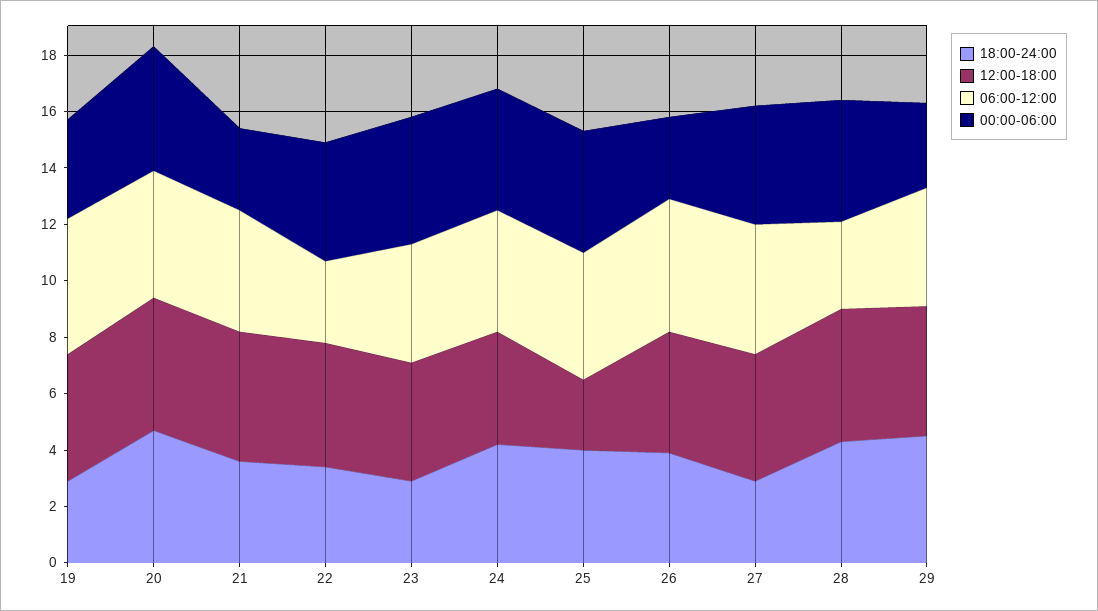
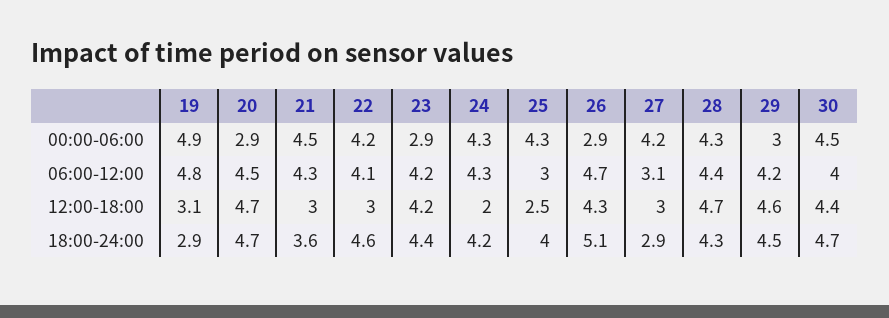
  {
    "18:00-24:00": {
      "19": 2.9,
      "20": 4.7,
      "21": 3.6,
-     "22": 3.5,
+     "22": 4.6,
-     "23": 3,
+     "23": 4.4,
      "24": 4.2,
      "25": 4,
-     "26": 4,
+     "26": 5.1,
      "27": 2.9,
      "28": 4.3,
-     "29": 4.5
+     "29": 4.5,
+     "30": 4.7
    },
    "12:00-18:00": {
-     "19": 4.5,
+     "19": 3.1,
      "20": 4.7,
-     "21": 4.5,
+     "21": 3,
-     "22": 4.5,
+     "22": 3,
      "23": 4.2,
-     "24": 4,
+     "24": 2,
      "25": 2.5,
      "26": 4.3,
-     "27": 4.5,
+     "27": 3,
      "28": 4.7,
-     "29": 4.6
+     "29": 4.6,
+     "30": 4.4
    },
    "06:00-12:00": {
      "19": 4.8,
      "20": 4.5,
      "21": 4.3,
-     "22": 3,
+     "22": 4.1,
      "23": 4.2,
      "24": 4.3,
-     "25": 4.5,
+     "25": 3,
      "26": 4.7,
-     "27": 4.5,
+     "27": 3.1,
-     "28": 3,
+     "28": 4.4,
-     "29": 4.2
+     "29": 4.2,
+     "30": 4
    },
    "00:00-06:00": {
-     "19": 3.5,
+     "19": 4.9,
-     "20": 4.5,
+     "20": 2.9,
-     "21": 3,
+     "21": 4.5,
      "22": 4.2,
-     "23": 4.5,
+     "23": 2.9,
      "24": 4.3,
      "25": 4.3,
      "26": 2.9,
      "27": 4.2,
      "28": 4.3,
-     "29": 3
+     "29": 3,
+     "30": 4.5
    }
  }

